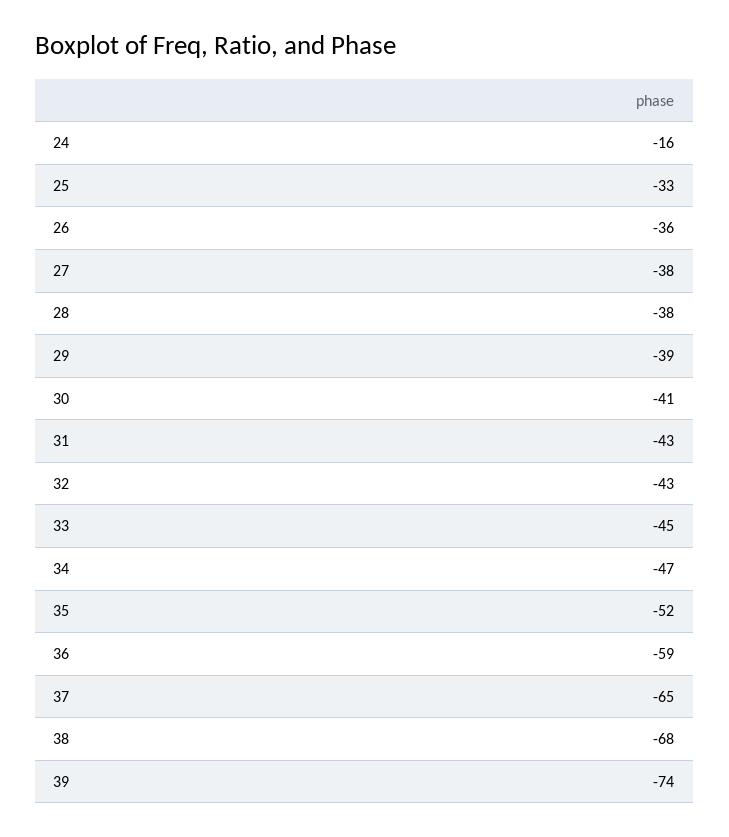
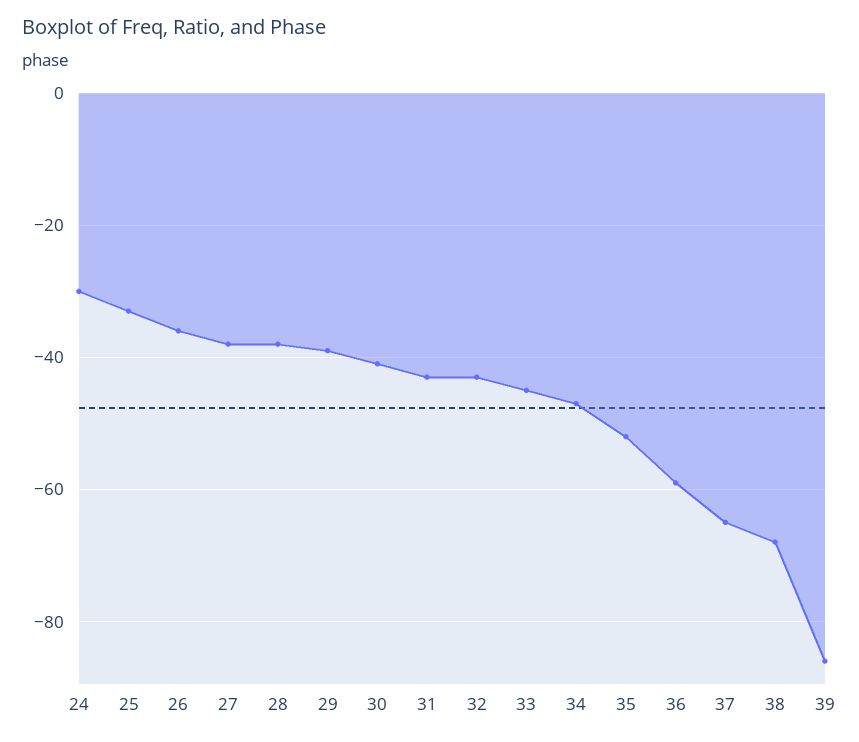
  {
-   "24": -16,
+   "24": -30,
    "25": -33,
    "26": -36,
    "27": -38,
    "28": -38,
    "29": -39,
    "30": -41,
    "31": -43,
    "32": -43,
    "33": -45,
    "34": -47,
    "35": -52,
    "36": -59,
    "37": -65,
    "38": -68,
-   "39": -74
+   "39": -85
  }

